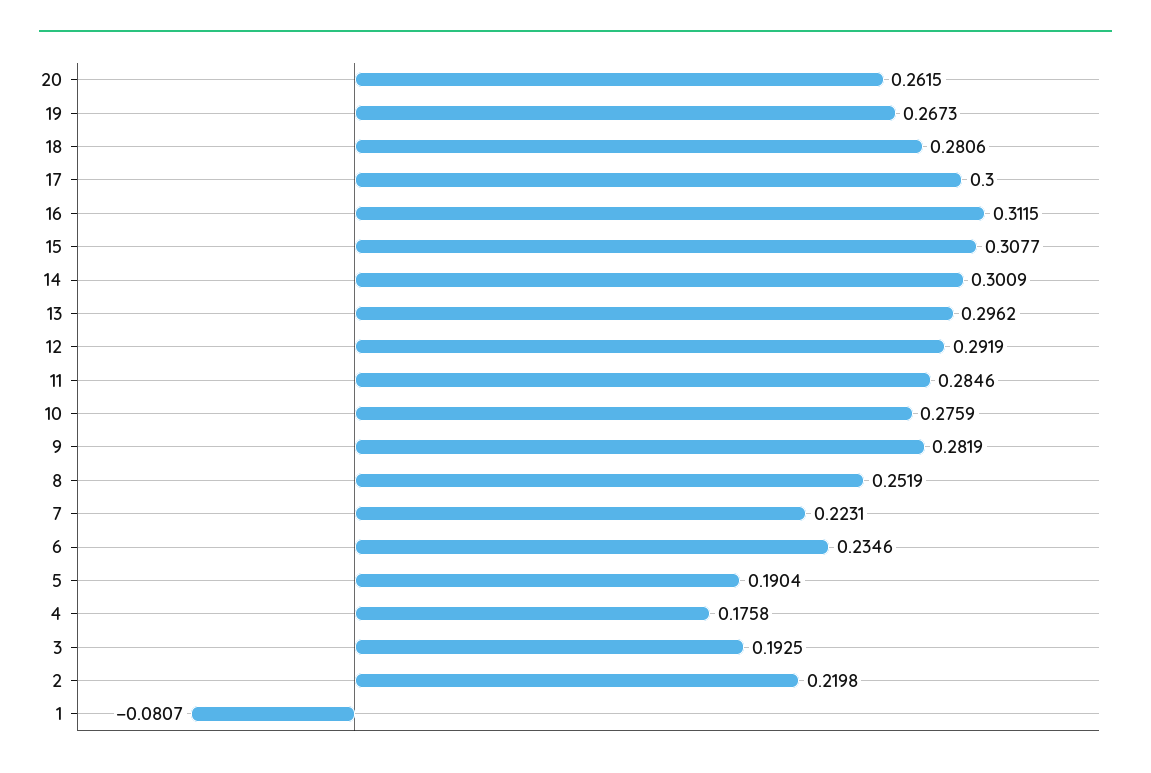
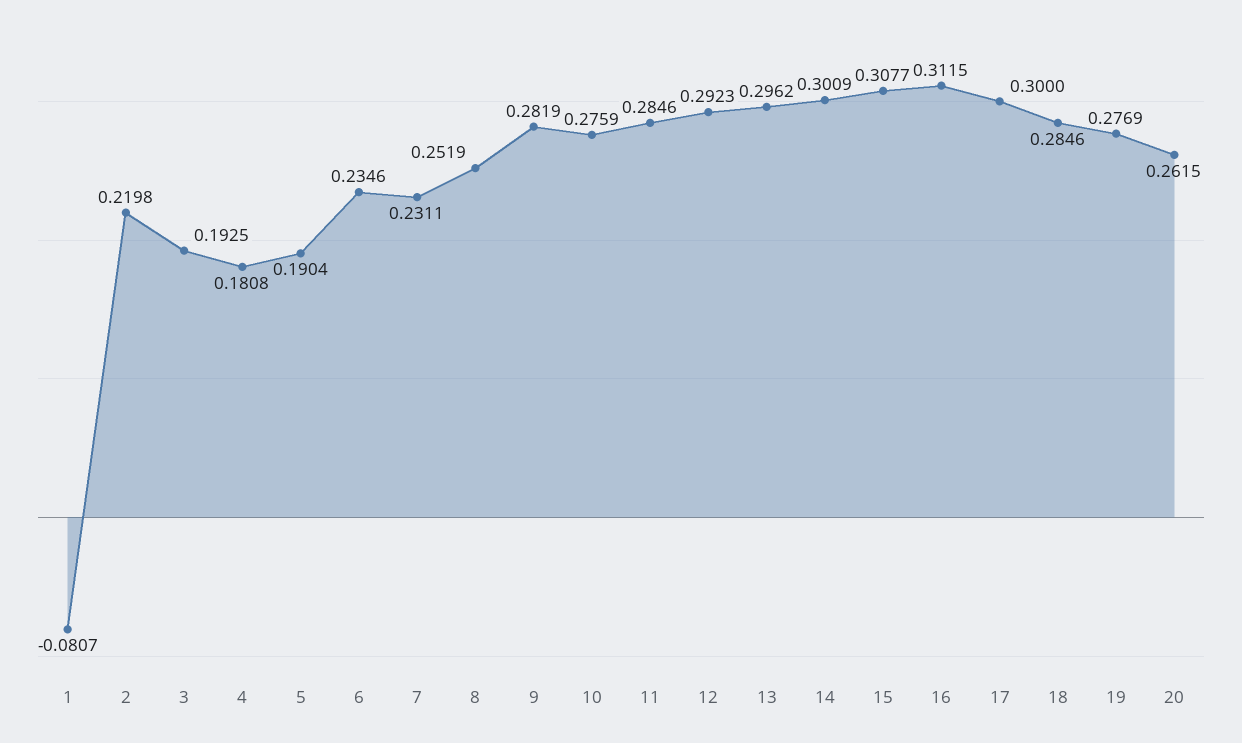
  {
    "20": 0.2615,
-   "19": 0.2673,
+   "19": 0.2769,
-   "18": 0.2806,
+   "18": 0.2846,
    "17": 0.3,
    "16": 0.3115,
    "15": 0.3077,
    "14": 0.3009,
    "13": 0.2962,
-   "12": 0.2919,
+   "12": 0.2923,
    "11": 0.2846,
    "10": 0.2759,
    "9": 0.2819,
    "8": 0.2519,
-   "7": 0.2231,
+   "7": 0.2311,
    "6": 0.2346,
    "5": 0.1904,
-   "4": 0.1758,
+   "4": 0.1808,
    "3": 0.1925,
    "2": 0.2198,
    "1": -0.0807
  }

